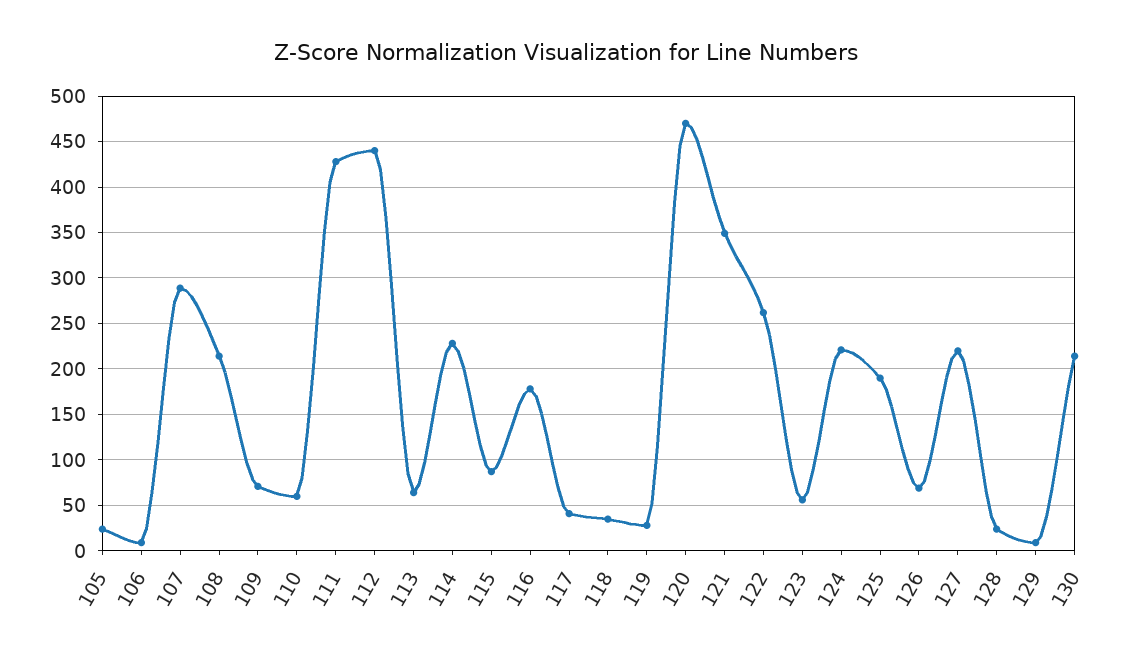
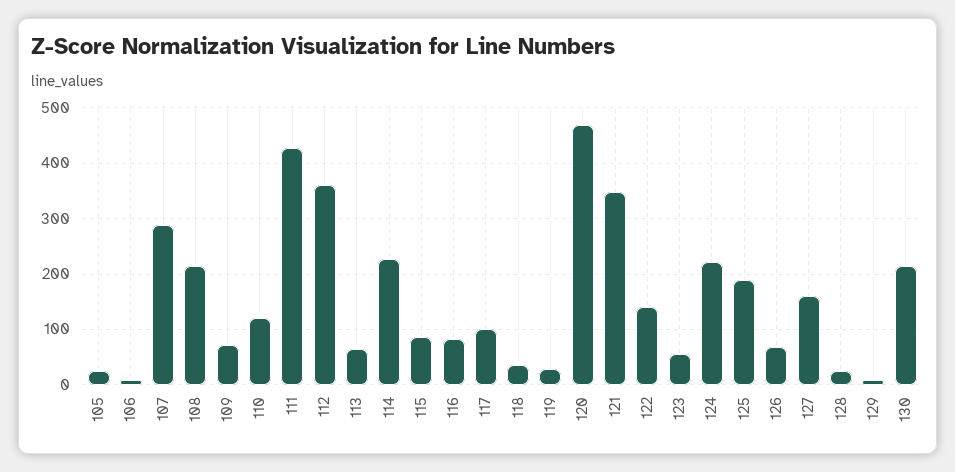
  {
    "105": 20,
    "106": 10,
    "107": 290,
    "108": 210,
    "109": 70,
-   "110": 60,
+   "110": 120,
    "111": 430,
-   "112": 440,
+   "112": 360,
    "113": 60,
    "114": 230,
    "115": 90,
-   "116": 180,
+   "116": 80,
-   "117": 40,
+   "117": 100,
    "118": 40,
    "119": 30,
    "120": 470,
    "121": 350,
-   "122": 260,
+   "122": 140,
    "123": 60,
    "124": 220,
    "125": 190,
    "126": 70,
-   "127": 220,
+   "127": 160,
    "128": 20,
    "129": 10,
    "130": 210
  }

